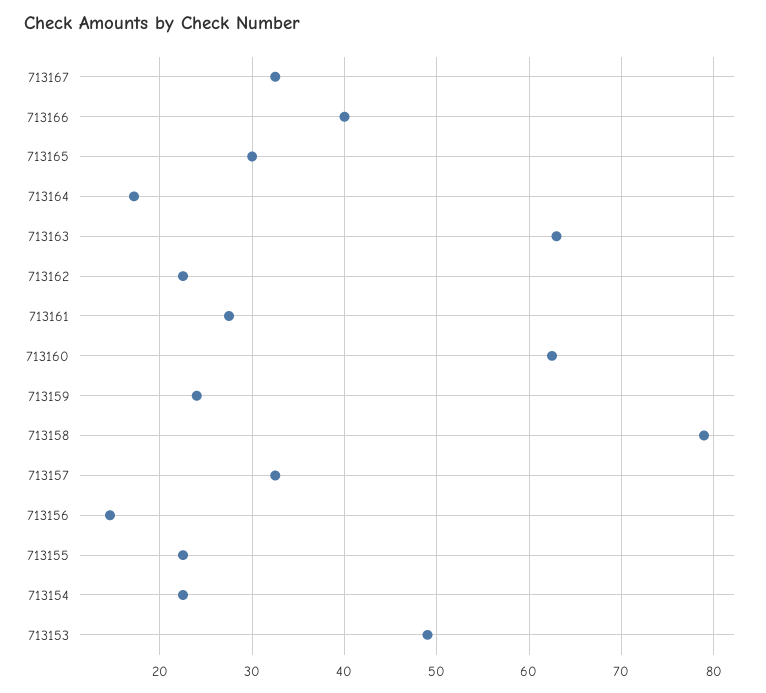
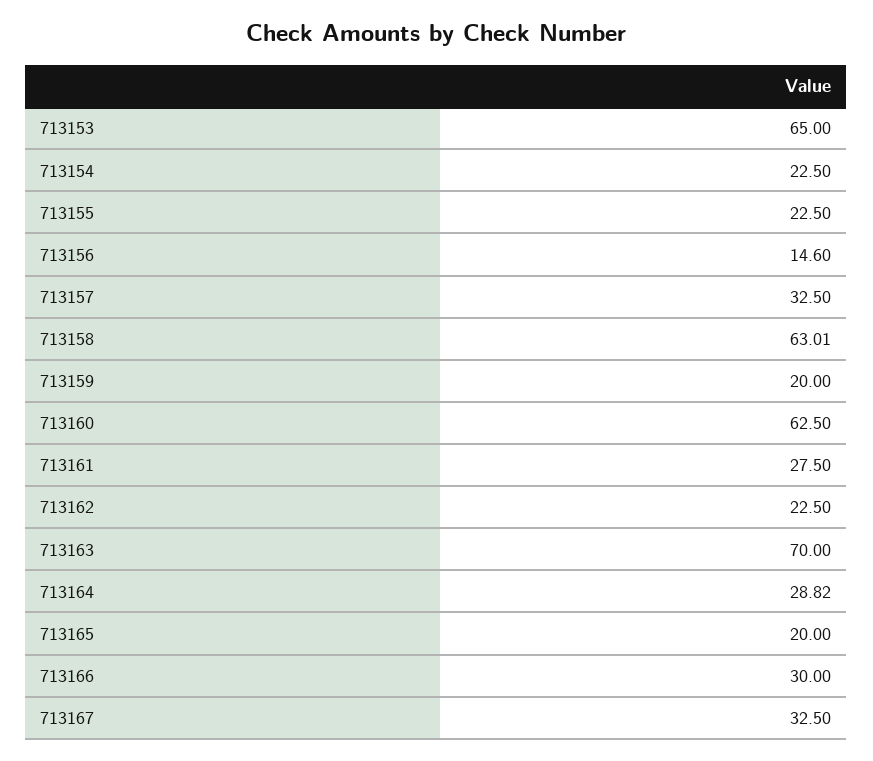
  {
    "713167": 32.5,
-   "713166": 40,
+   "713166": 30,
-   "713165": 30,
+   "713165": 20,
-   "713164": 17,
+   "713164": 28.82,
-   "713163": 63,
+   "713163": 70,
    "713162": 22.5,
    "713161": 27.5,
    "713160": 62.5,
-   "713159": 24,
+   "713159": 20,
-   "713158": 79,
+   "713158": 63.01,
    "713157": 32.5,
    "713156": 14.6,
    "713155": 22.5,
    "713154": 22.5,
-   "713153": 49
+   "713153": 65
  }

